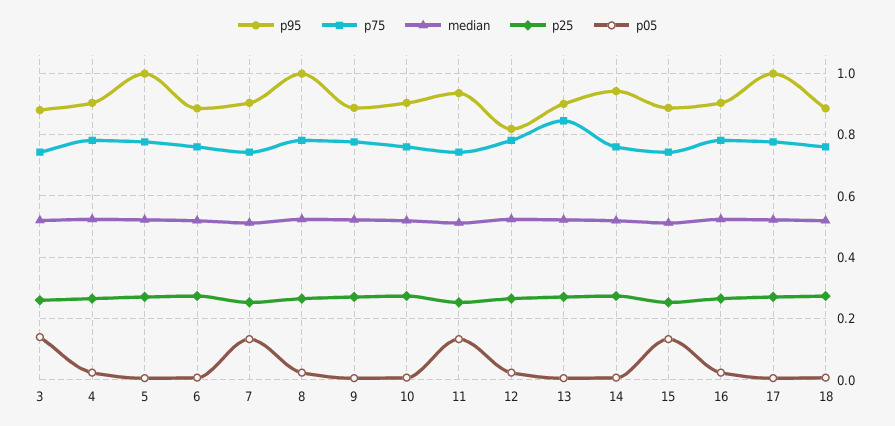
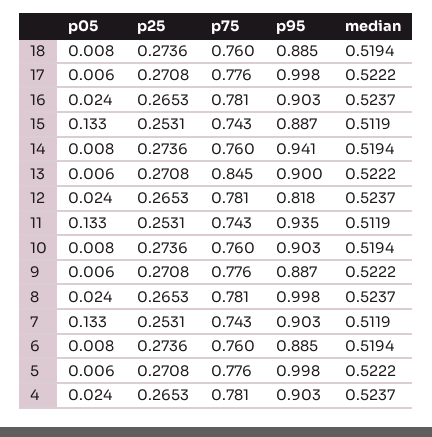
  {
    "p95": {
-     "3": 0.88,
      "4": 0.903,
      "5": 0.998,
      "6": 0.885,
      "7": 0.903,
      "8": 0.998,
      "9": 0.887,
      "10": 0.903,
      "11": 0.935,
      "12": 0.818,
      "13": 0.9,
      "14": 0.941,
      "15": 0.887,
      "16": 0.903,
      "17": 0.998,
      "18": 0.885
    },
    "p75": {
-     "3": 0.74,
      "4": 0.781,
      "5": 0.776,
      "6": 0.76,
      "7": 0.743,
      "8": 0.781,
      "9": 0.776,
      "10": 0.76,
      "11": 0.743,
      "12": 0.781,
      "13": 0.845,
      "14": 0.76,
      "15": 0.743,
      "16": 0.781,
      "17": 0.776,
      "18": 0.76
    },
    "median": {
-     "3": 0.52,
      "4": 0.5237,
      "5": 0.5222,
      "6": 0.5194,
      "7": 0.5119,
      "8": 0.5237,
      "9": 0.5222,
      "10": 0.5194,
      "11": 0.5119,
      "12": 0.5237,
      "13": 0.5222,
      "14": 0.5194,
      "15": 0.5119,
      "16": 0.5237,
      "17": 0.5222,
      "18": 0.5194
    },
    "p25": {
-     "3": 0.26,
      "4": 0.2653,
      "5": 0.2708,
      "6": 0.2736,
      "7": 0.2531,
      "8": 0.2653,
      "9": 0.2708,
      "10": 0.2736,
      "11": 0.2531,
      "12": 0.2653,
      "13": 0.2708,
      "14": 0.2736,
      "15": 0.2531,
      "16": 0.2653,
      "17": 0.2708,
      "18": 0.2736
    },
    "p05": {
-     "3": 0.14,
      "4": 0.024,
      "5": 0.006,
      "6": 0.008,
      "7": 0.133,
      "8": 0.024,
      "9": 0.006,
      "10": 0.008,
      "11": 0.133,
      "12": 0.024,
      "13": 0.006,
      "14": 0.008,
      "15": 0.133,
      "16": 0.024,
      "17": 0.006,
      "18": 0.008
    }
  }

